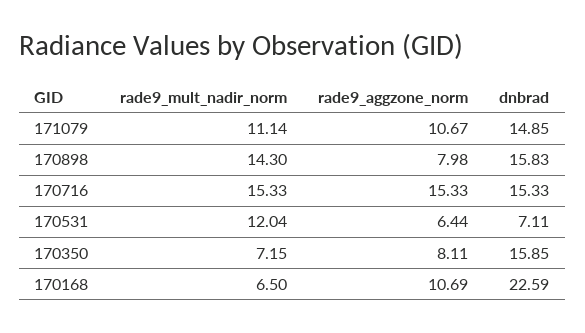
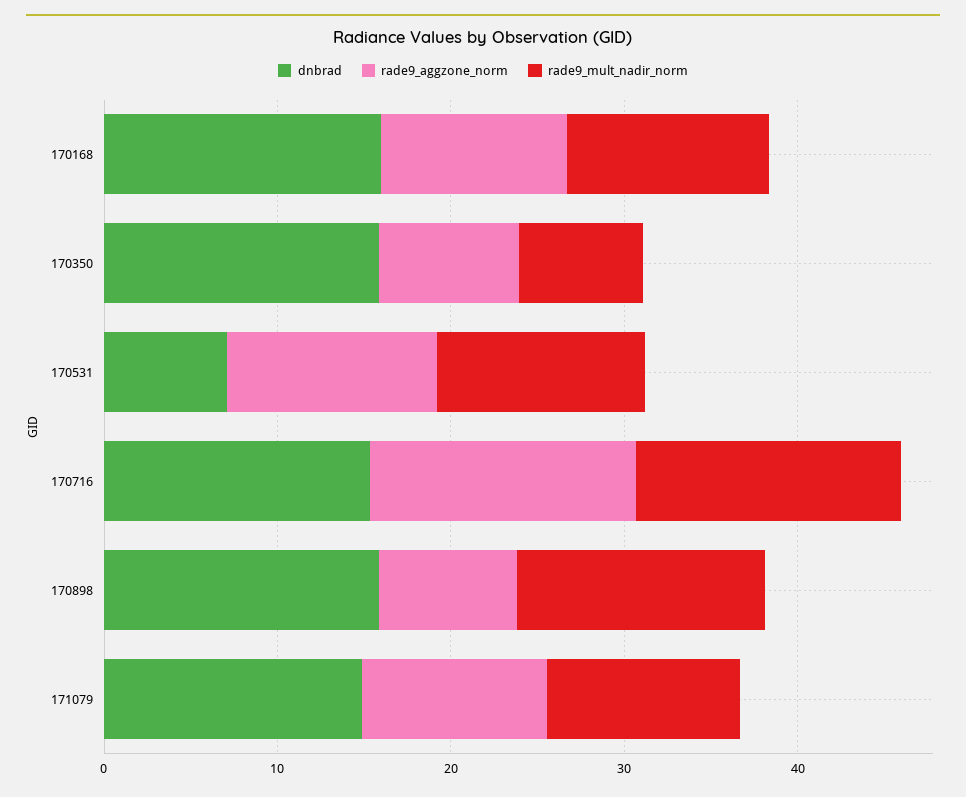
  {
    "rade9_mult_nadir_norm": {
      "171079": 11.14,
      "170898": 14.3,
      "170716": 15.33,
      "170531": 12.04,
      "170350": 7.15,
-     "170168": 6.5
+     "170168": 12
    },
    "rade9_aggzone_norm": {
      "171079": 10.67,
      "170898": 7.98,
      "170716": 15.33,
-     "170531": 6.44,
+     "170531": 12,
      "170350": 8.11,
      "170168": 10.69
    },
    "dnbrad": {
      "171079": 14.85,
      "170898": 15.83,
      "170716": 15.33,
      "170531": 7.11,
      "170350": 15.85,
-     "170168": 22.59
+     "170168": 16
    }
  }

